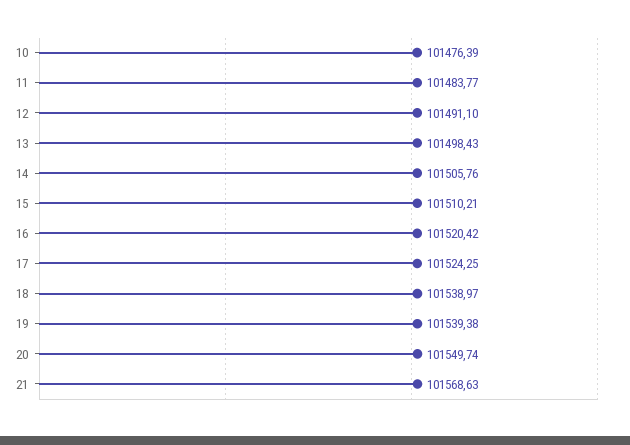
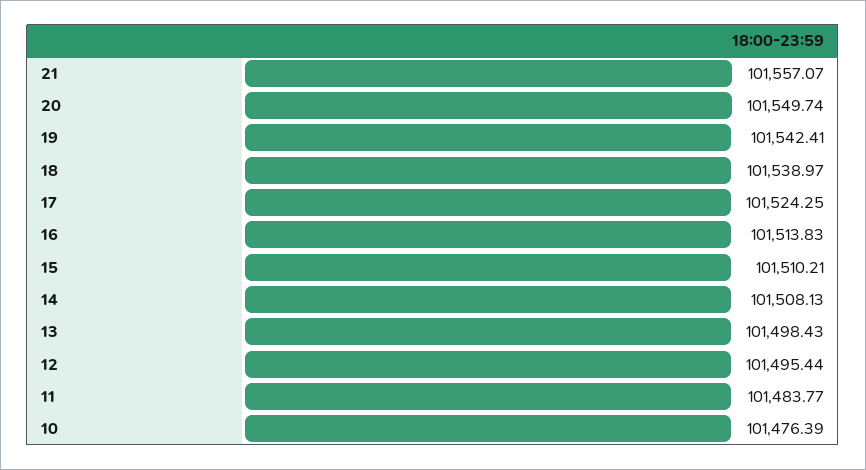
  {
    "10": 101476.39,
    "11": 101483.77,
-   "12": 101491.1,
+   "12": 101495.44,
    "13": 101498.43,
-   "14": 101505.76,
+   "14": 101508.13,
    "15": 101510.21,
-   "16": 101520.42,
+   "16": 101513.83,
    "17": 101524.25,
    "18": 101538.97,
-   "19": 101539.38,
+   "19": 101542.41,
    "20": 101549.74,
-   "21": 101568.63
+   "21": 101557.07
  }

